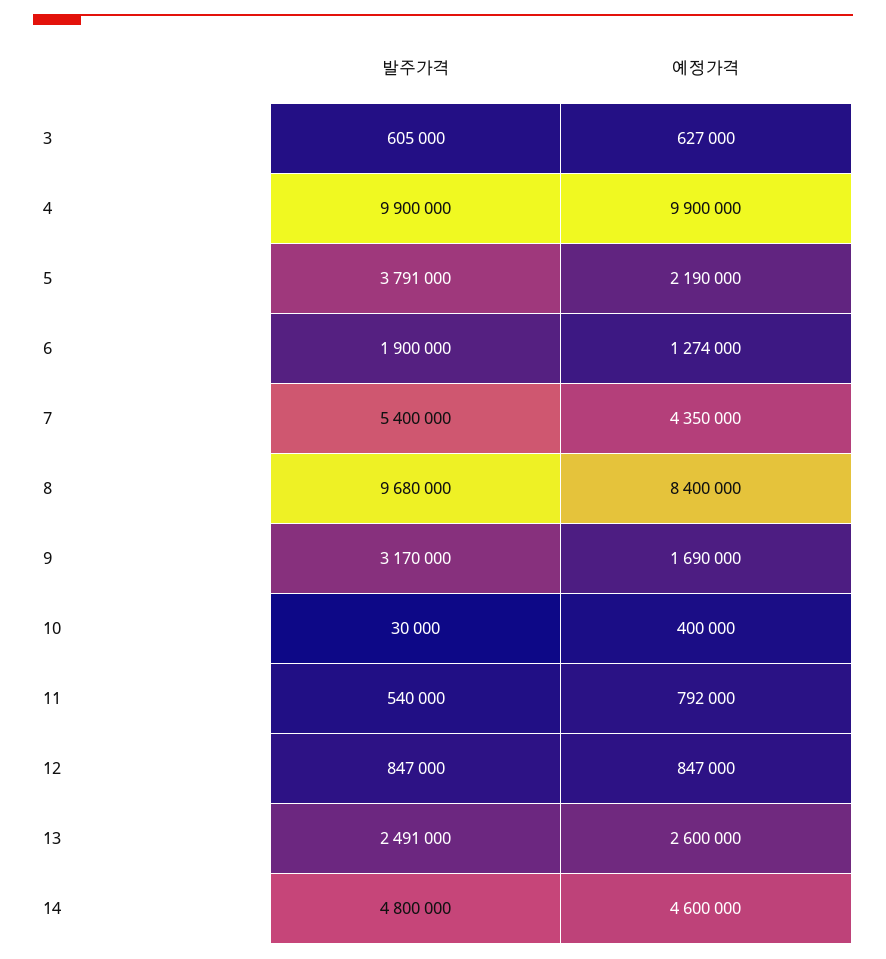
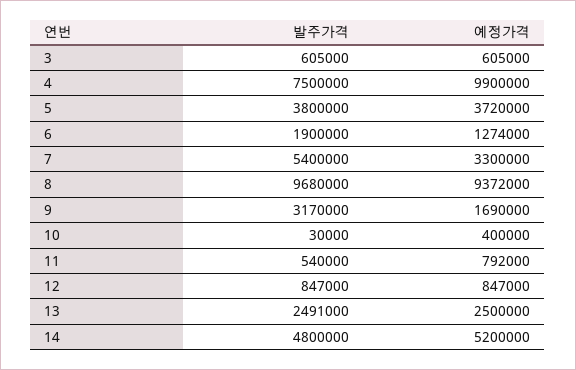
  {
    "발주가격": {
      "3": 605000,
-     "4": 9900000,
+     "4": 7500000,
-     "5": 3791000,
+     "5": 3800000,
      "6": 1900000,
      "7": 5400000,
      "8": 9680000,
      "9": 3170000,
      "10": 30000,
      "11": 540000,
      "12": 847000,
      "13": 2491000,
      "14": 4800000
    },
    "예정가격": {
-     "3": 627000,
+     "3": 605000,
      "4": 9900000,
-     "5": 2190000,
+     "5": 3720000,
      "6": 1274000,
-     "7": 4350000,
+     "7": 3300000,
-     "8": 8400000,
+     "8": 9372000,
      "9": 1690000,
      "10": 400000,
      "11": 792000,
      "12": 847000,
-     "13": 2600000,
+     "13": 2500000,
-     "14": 4600000
+     "14": 5200000
    }
  }

